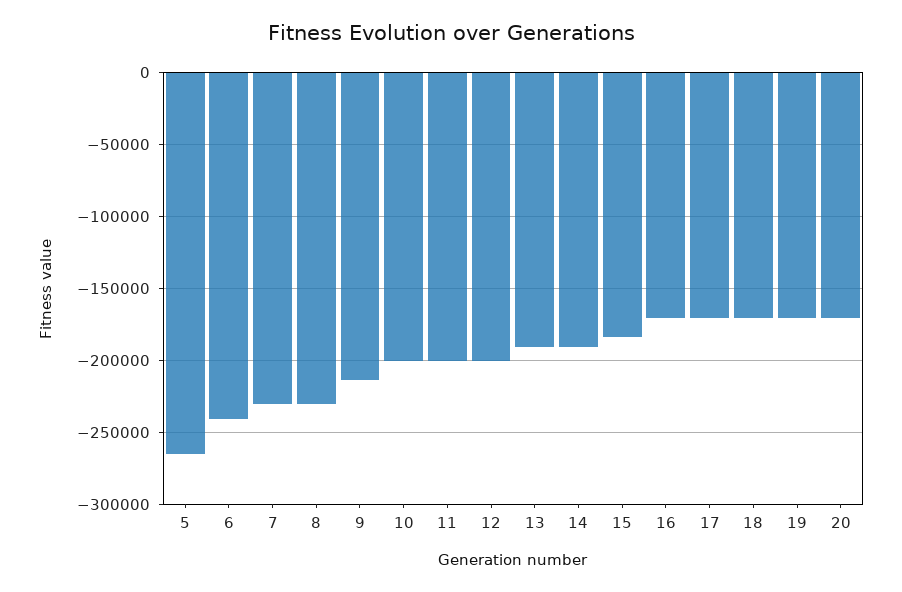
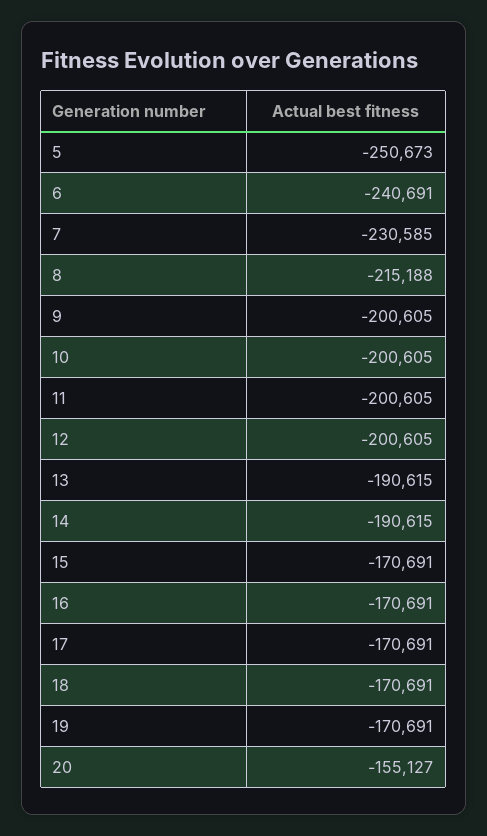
  {
-   "5": -265000,
+   "5": -250673,
    "6": -240691,
    "7": -230585,
-   "8": -230000,
+   "8": -215188,
-   "9": -215000,
+   "9": -200605,
    "10": -200605,
    "11": -200605,
    "12": -200605,
    "13": -190615,
    "14": -190615,
-   "15": -185000,
+   "15": -170691,
    "16": -170691,
    "17": -170691,
    "18": -170691,
    "19": -170691,
-   "20": -170000
+   "20": -155127
  }

